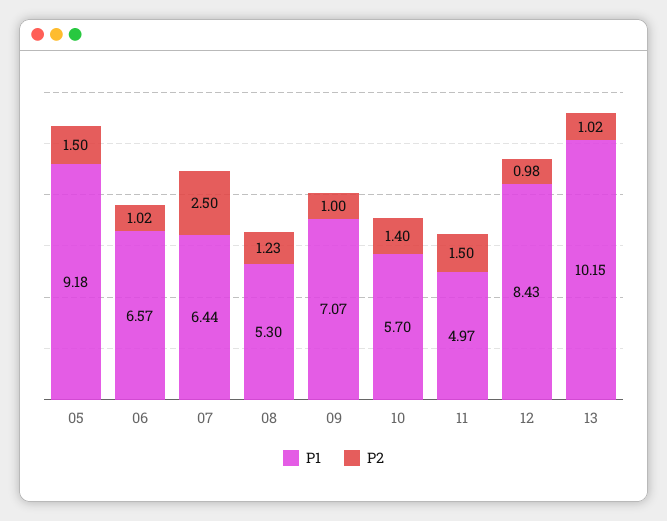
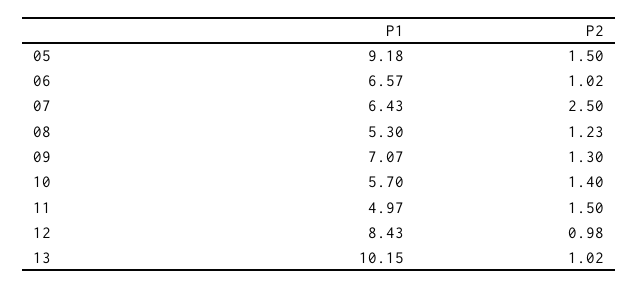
  {
    "P1": {
      "05": 9.18,
      "06": 6.57,
-     "07": 6.44,
+     "07": 6.43,
      "08": 5.3,
      "09": 7.07,
      "10": 5.7,
      "11": 4.97,
      "12": 8.43,
      "13": 10.15
    },
    "P2": {
      "05": 1.5,
      "06": 1.02,
      "07": 2.5,
      "08": 1.23,
-     "09": 1,
+     "09": 1.3,
      "10": 1.4,
      "11": 1.5,
      "12": 0.98,
      "13": 1.02
    }
  }

